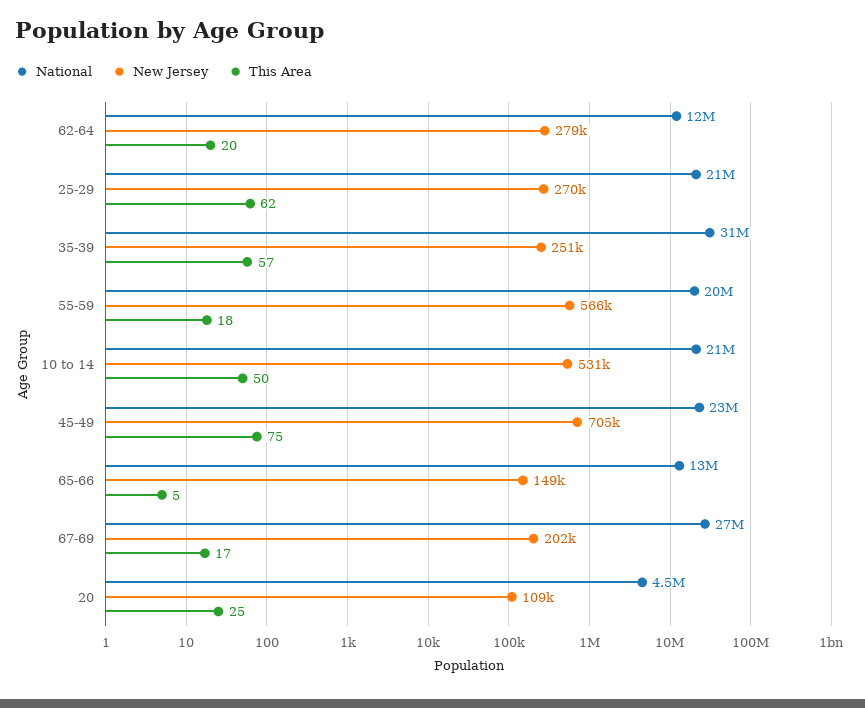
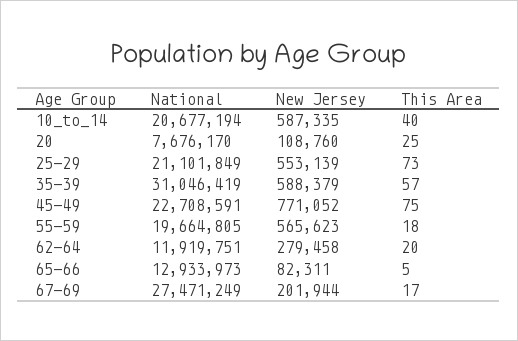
  {
    "National": {
      "62-64": 11919751,
      "25-29": 21101849,
      "35-39": 31046419,
      "55-59": 19664805,
      "10 to 14": 20677194,
      "45-49": 22708591,
      "65-66": 12933973,
      "67-69": 27471249,
-     "20": 4500000
+     "20": 7676170
    },
    "New Jersey": {
      "62-64": 279458,
-     "25-29": 270000,
+     "25-29": 553139,
-     "35-39": 251000,
+     "35-39": 588379,
      "55-59": 565623,
-     "10 to 14": 531000,
+     "10 to 14": 587335,
-     "45-49": 705000,
+     "45-49": 771052,
-     "65-66": 149000,
+     "65-66": 82311,
      "67-69": 201944,
      "20": 108760
    },
    "This Area": {
      "62-64": 20,
-     "25-29": 62,
+     "25-29": 73,
      "35-39": 57,
      "55-59": 18,
-     "10 to 14": 50,
+     "10 to 14": 40,
      "45-49": 75,
      "65-66": 5,
      "67-69": 17,
      "20": 25
    }
  }

